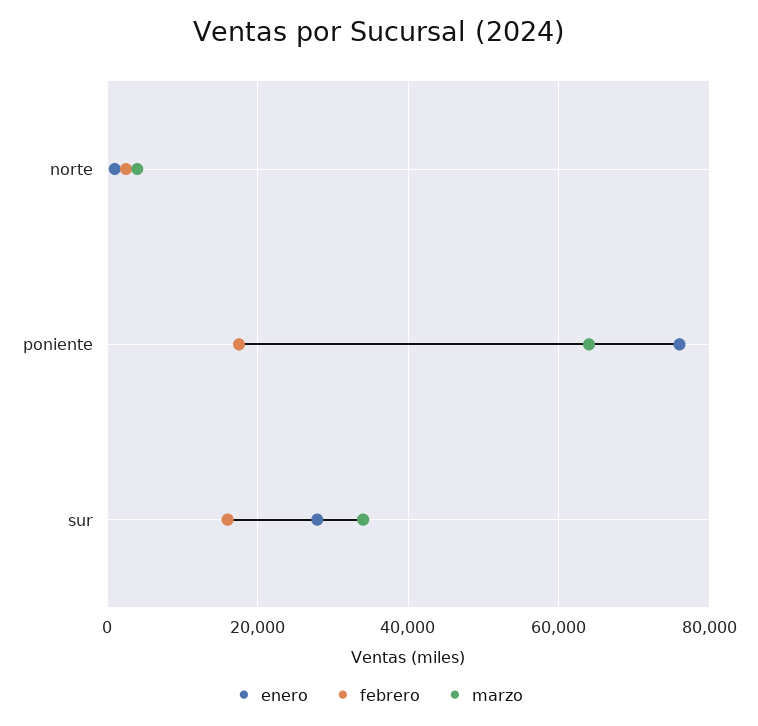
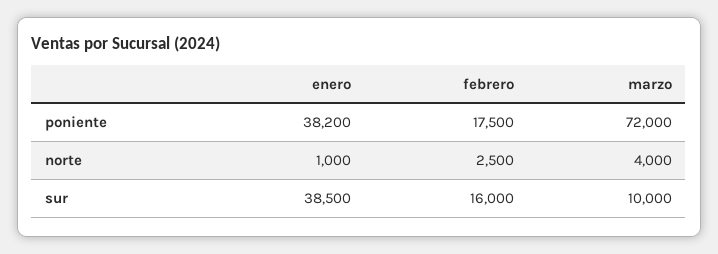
  {
    "enero": {
      "norte": 1000,
-     "poniente": 76000,
+     "poniente": 38200,
-     "sur": 28000
+     "sur": 38500
    },
    "febrero": {
      "norte": 2500,
      "poniente": 17500,
      "sur": 16000
    },
    "marzo": {
      "norte": 4000,
-     "poniente": 64000,
+     "poniente": 72000,
-     "sur": 34000
+     "sur": 10000
    }
  }

